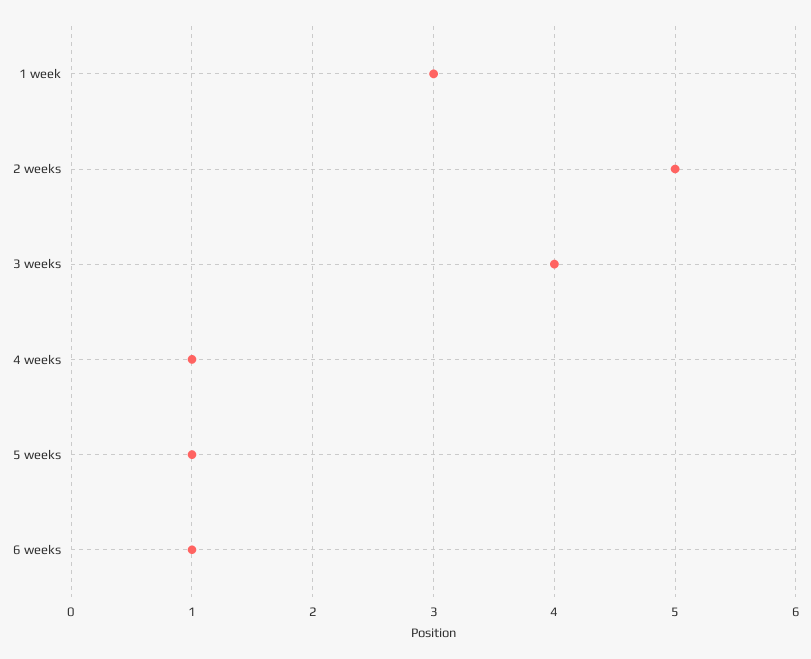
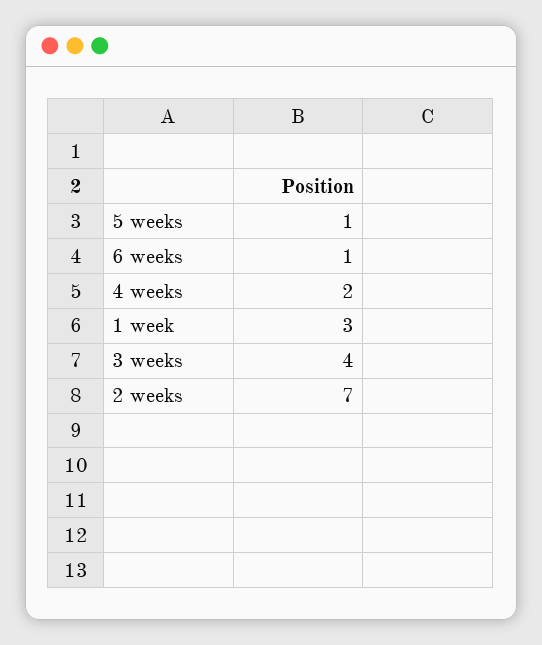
  {
    "1 week": 3,
-   "2 weeks": 5,
+   "2 weeks": 7,
    "3 weeks": 4,
-   "4 weeks": 1,
+   "4 weeks": 2,
    "5 weeks": 1,
    "6 weeks": 1
  }

